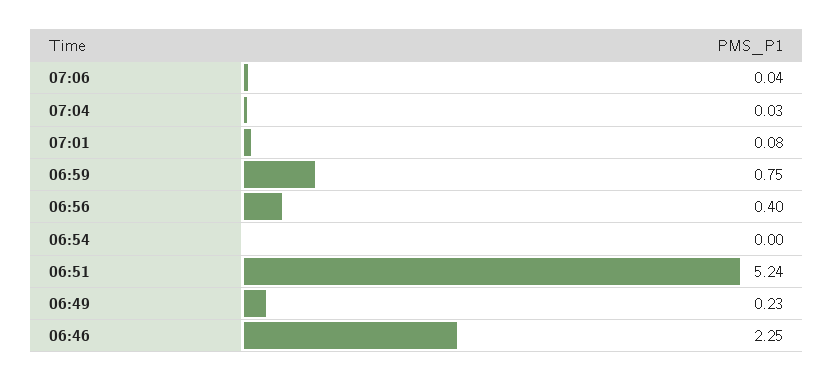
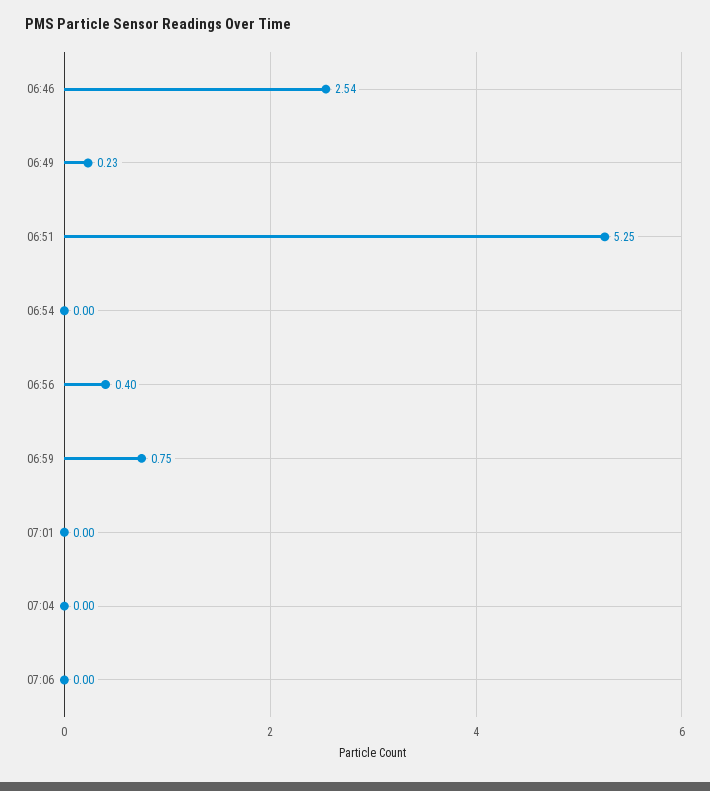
  {
-   "07:06": 0.04,
+   "07:06": 0,
-   "07:04": 0.03,
+   "07:04": 0,
-   "07:01": 0.08,
+   "07:01": 0,
    "06:59": 0.75,
    "06:56": 0.4,
    "06:54": 0,
-   "06:51": 5.24,
+   "06:51": 5.25,
    "06:49": 0.23,
-   "06:46": 2.25
+   "06:46": 2.54
  }

